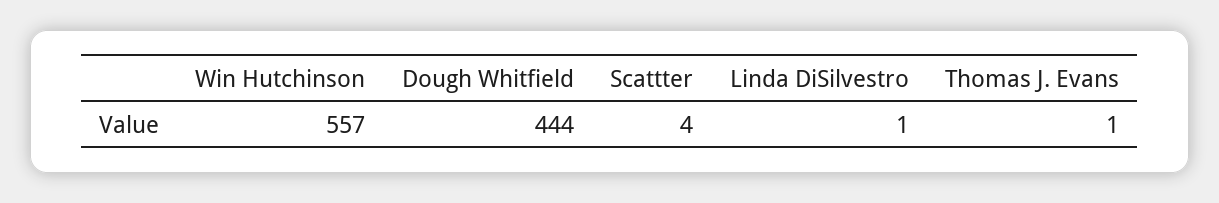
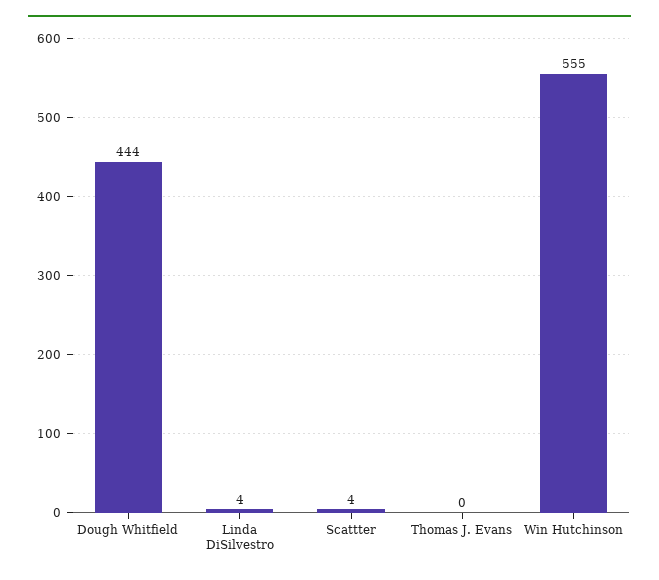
  {
-   "Win Hutchinson": 557,
+   "Win Hutchinson": 555,
    "Dough Whitfield": 444,
    "Scattter": 4,
-   "Linda DiSilvestro": 1,
+   "Linda DiSilvestro": 4,
-   "Thomas J. Evans": 1
+   "Thomas J. Evans": 0
  }

